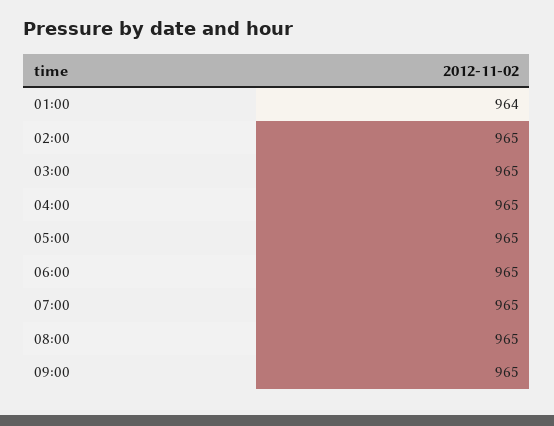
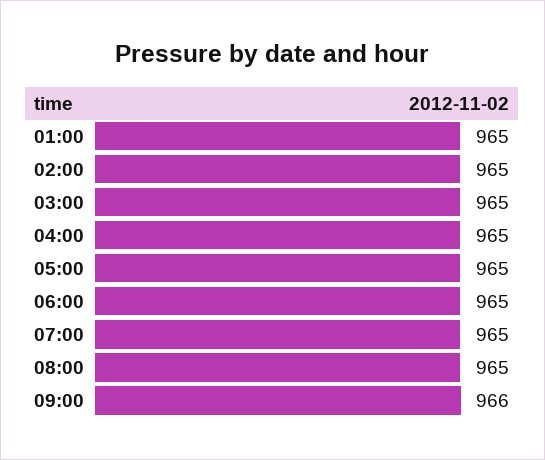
  {
-   "01:00": 964,
+   "01:00": 965,
    "02:00": 965,
    "03:00": 965,
    "04:00": 965,
    "05:00": 965,
    "06:00": 965,
    "07:00": 965,
    "08:00": 965,
-   "09:00": 965
+   "09:00": 966
  }

